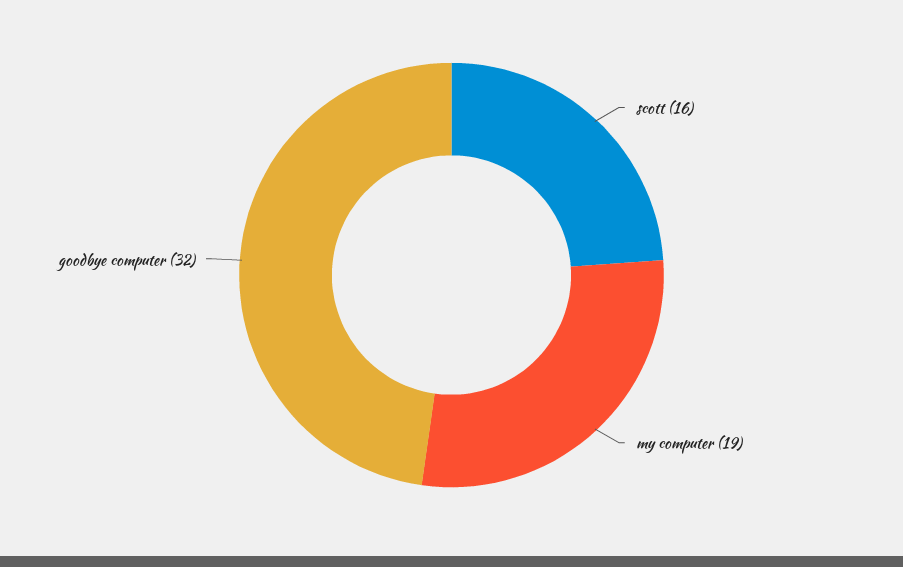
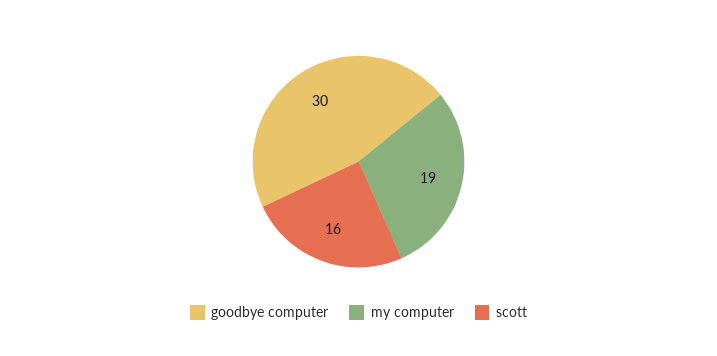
  {
    "scott": 16,
    "my computer": 19,
-   "goodbye computer": 32
+   "goodbye computer": 30
  }

